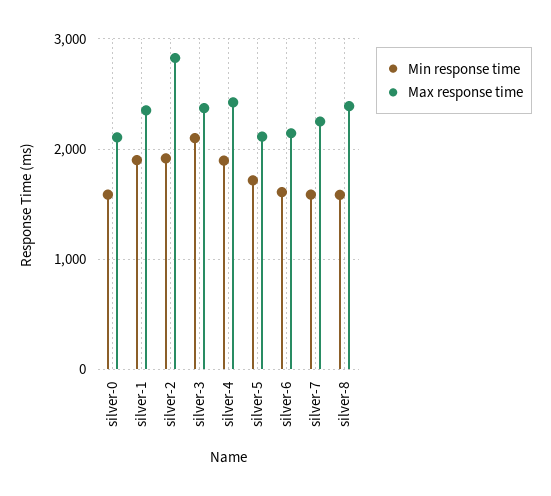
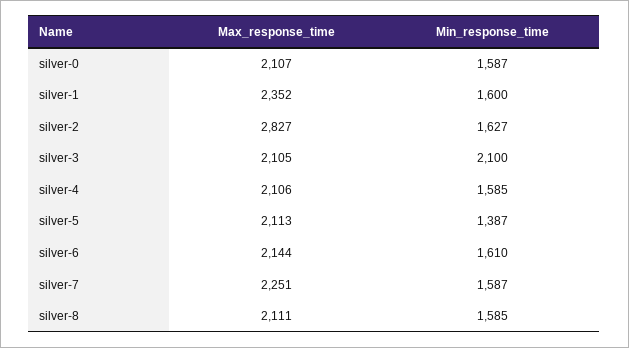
  {
    "Min response time": {
      "silver-0": 1587,
-     "silver-1": 1900,
+     "silver-1": 1600,
-     "silver-2": 1900,
+     "silver-2": 1627,
      "silver-3": 2100,
-     "silver-4": 1900,
+     "silver-4": 1585,
-     "silver-5": 1700,
+     "silver-5": 1387,
      "silver-6": 1610,
      "silver-7": 1587,
      "silver-8": 1585
    },
    "Max response time": {
      "silver-0": 2107,
      "silver-1": 2352,
      "silver-2": 2827,
-     "silver-3": 2400,
+     "silver-3": 2105,
-     "silver-4": 2400,
+     "silver-4": 2106,
      "silver-5": 2113,
      "silver-6": 2144,
      "silver-7": 2251,
-     "silver-8": 2400
+     "silver-8": 2111
    }
  }

